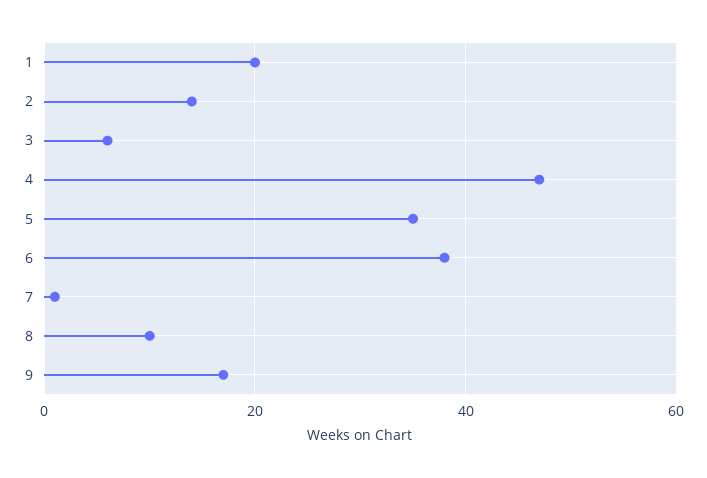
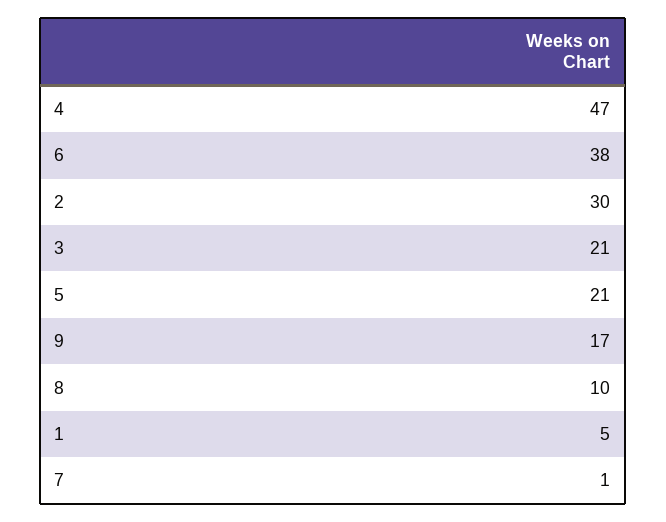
  {
-   "1": 20,
+   "1": 5,
-   "2": 15,
+   "2": 30,
-   "3": 5,
+   "3": 21,
    "4": 47,
-   "5": 35,
+   "5": 21,
    "6": 38,
    "7": 1,
    "8": 10,
    "9": 17
  }

